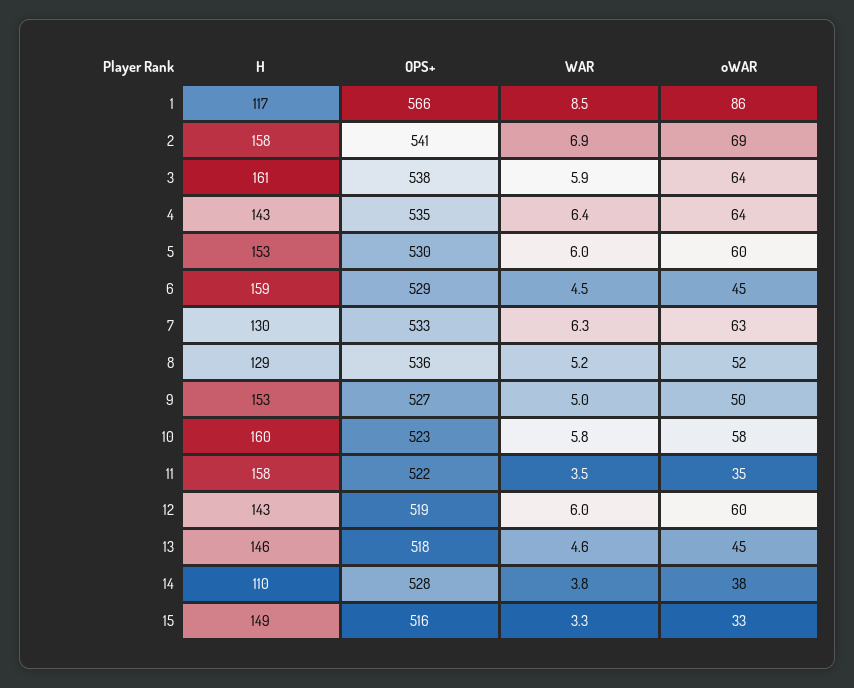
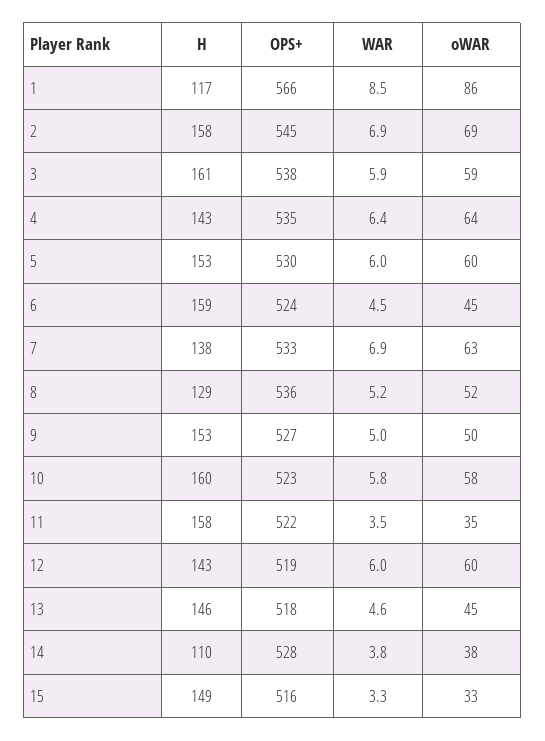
  {
    "H": {
      "1": 117,
      "2": 158,
      "3": 161,
      "4": 143,
      "5": 153,
      "6": 159,
-     "7": 130,
+     "7": 138,
      "8": 129,
      "9": 153,
      "10": 160,
      "11": 158,
      "12": 143,
      "13": 146,
      "14": 110,
      "15": 149
    },
    "OPS+": {
      "1": 566,
-     "2": 541,
+     "2": 545,
      "3": 538,
      "4": 535,
      "5": 530,
-     "6": 529,
+     "6": 524,
      "7": 533,
      "8": 536,
      "9": 527,
      "10": 523,
      "11": 522,
      "12": 519,
      "13": 518,
      "14": 528,
      "15": 516
    },
    "WAR": {
      "1": 8.5,
      "2": 6.9,
      "3": 5.9,
      "4": 6.4,
      "5": 6,
      "6": 4.5,
-     "7": 6.3,
+     "7": 6.9,
      "8": 5.2,
      "9": 5,
      "10": 5.8,
      "11": 3.5,
      "12": 6,
      "13": 4.6,
      "14": 3.8,
      "15": 3.3
    },
    "oWAR": {
      "1": 86,
      "2": 69,
-     "3": 64,
+     "3": 59,
      "4": 64,
      "5": 60,
      "6": 45,
      "7": 63,
      "8": 52,
      "9": 50,
      "10": 58,
      "11": 35,
      "12": 60,
      "13": 45,
      "14": 38,
      "15": 33
    }
  }

